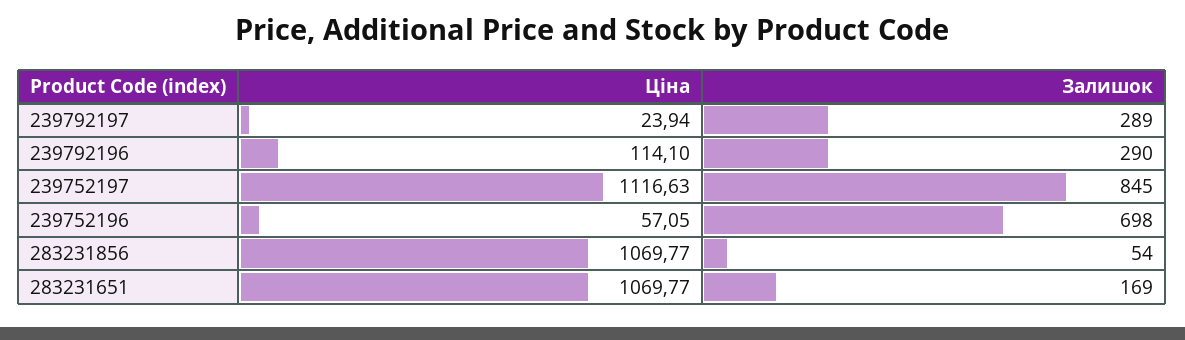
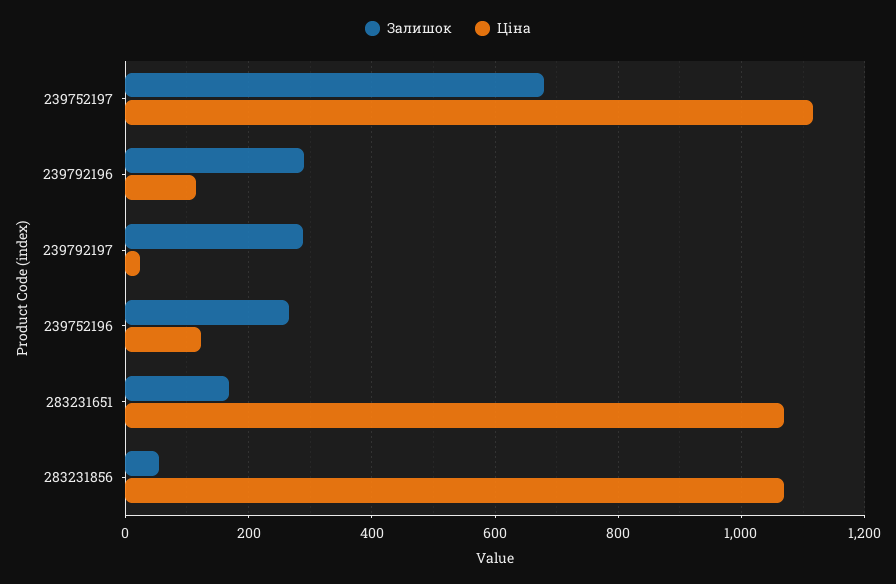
  {
    "Ціна": {
      "239792197": 23.94,
      "239792196": 114.1,
      "239752197": 1116.63,
-     "239752196": 57.05,
+     "239752196": 120,
      "283231856": 1069.77,
      "283231651": 1069.77
    },
    "Залишок": {
      "239792197": 289,
      "239792196": 290,
-     "239752197": 845,
+     "239752197": 680,
-     "239752196": 698,
+     "239752196": 260,
      "283231856": 54,
      "283231651": 169
    }
  }

